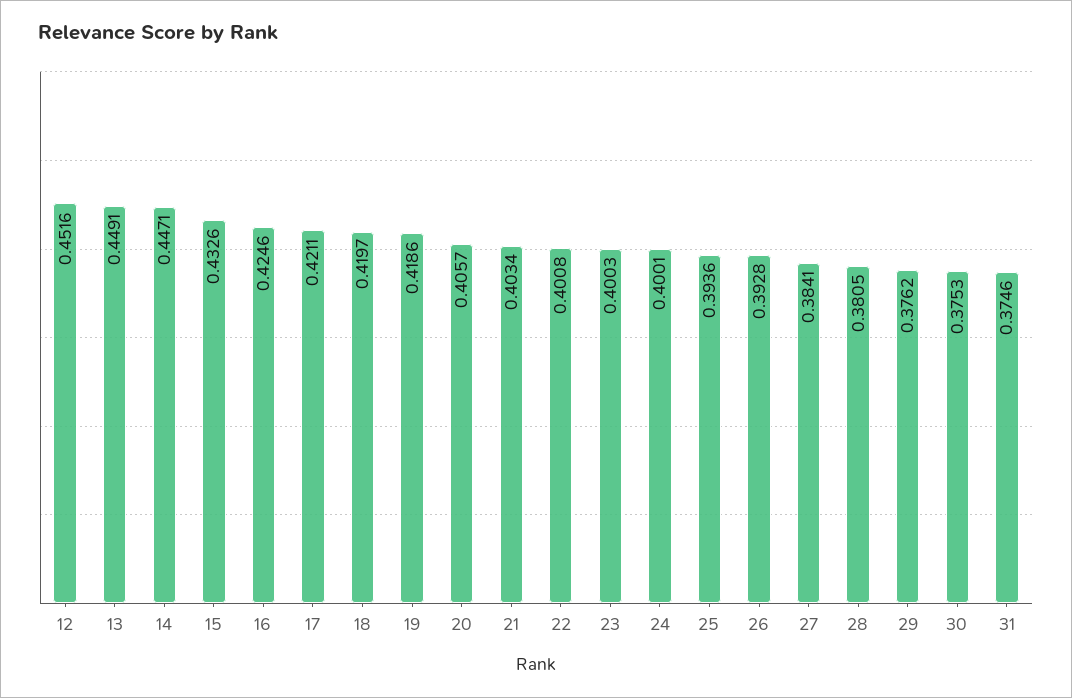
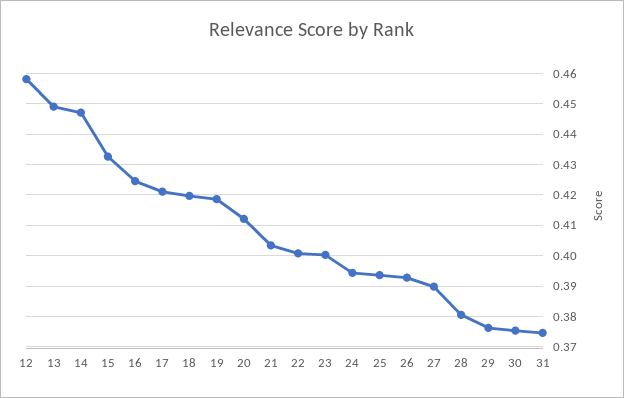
  {
-   "12": 0.4516,
+   "12": 0.458,
    "13": 0.4491,
    "14": 0.4471,
    "15": 0.4326,
    "16": 0.4246,
    "17": 0.4211,
    "18": 0.4197,
    "19": 0.4186,
-   "20": 0.4057,
+   "20": 0.412,
    "21": 0.4034,
    "22": 0.4008,
    "23": 0.4003,
-   "24": 0.4001,
+   "24": 0.394,
    "25": 0.3936,
    "26": 0.3928,
-   "27": 0.3841,
+   "27": 0.39,
    "28": 0.3805,
    "29": 0.3762,
    "30": 0.3753,
    "31": 0.3746
  }

